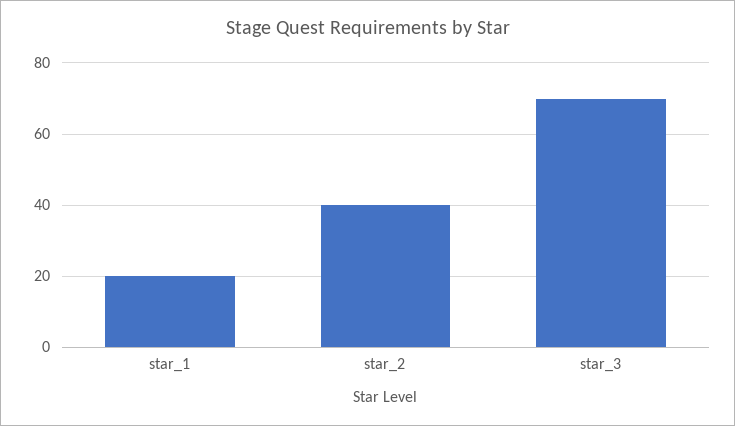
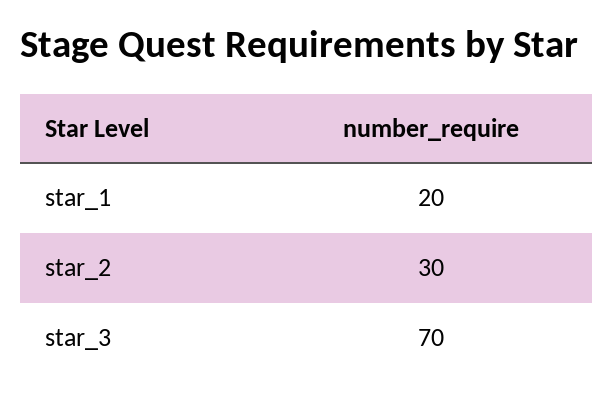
  {
    "star_1": 20,
-   "star_2": 40,
+   "star_2": 30,
    "star_3": 70
  }

